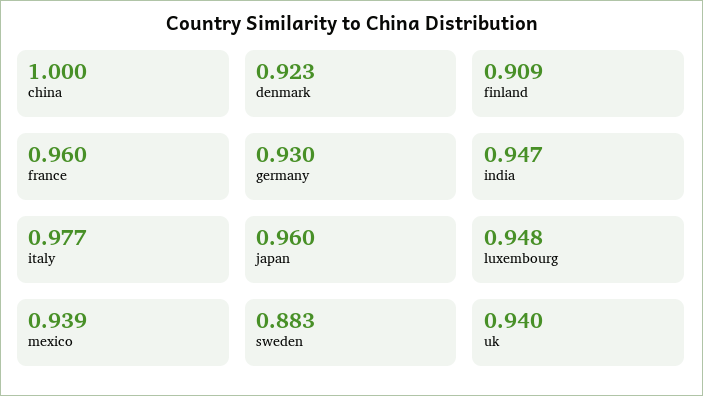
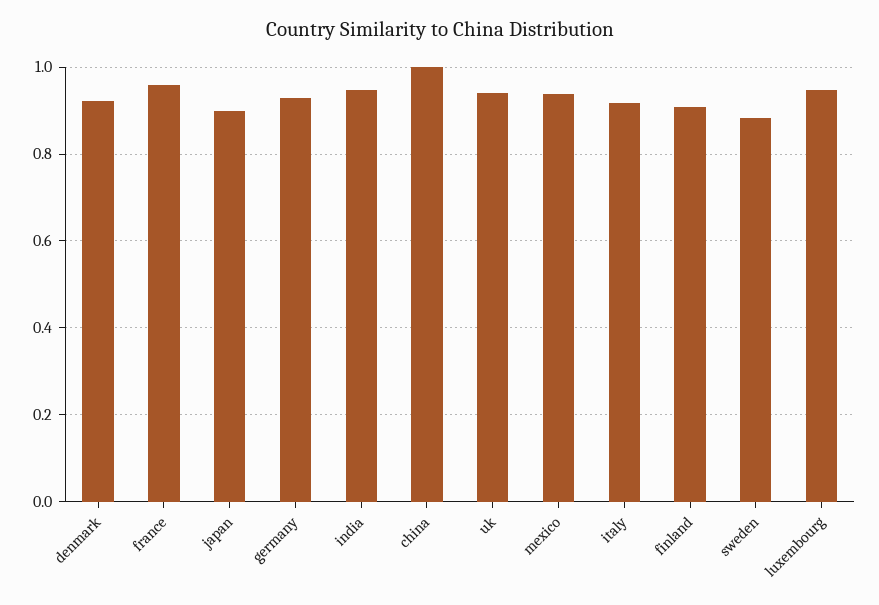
  {
    "china": 1,
    "denmark": 0.923,
    "finland": 0.909,
    "france": 0.96,
    "germany": 0.93,
    "india": 0.947,
-   "italy": 0.977,
+   "italy": 0.92,
-   "japan": 0.96,
+   "japan": 0.9,
    "luxembourg": 0.948,
    "mexico": 0.939,
    "sweden": 0.883,
    "uk": 0.94
  }

